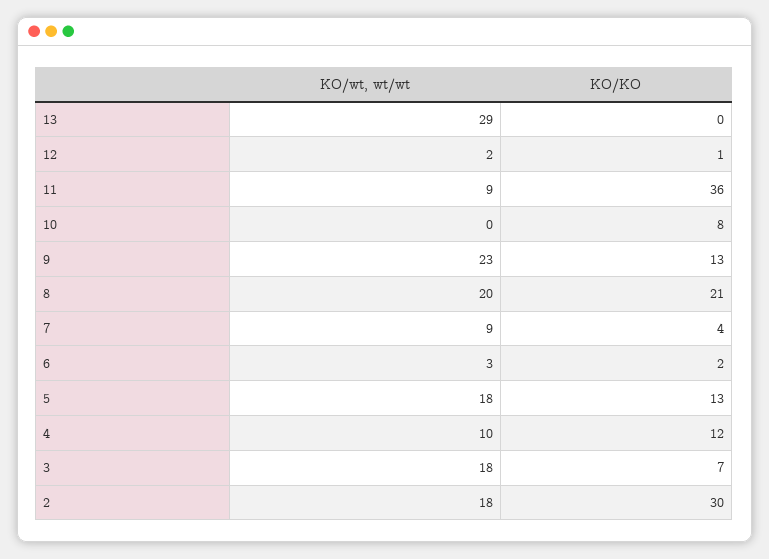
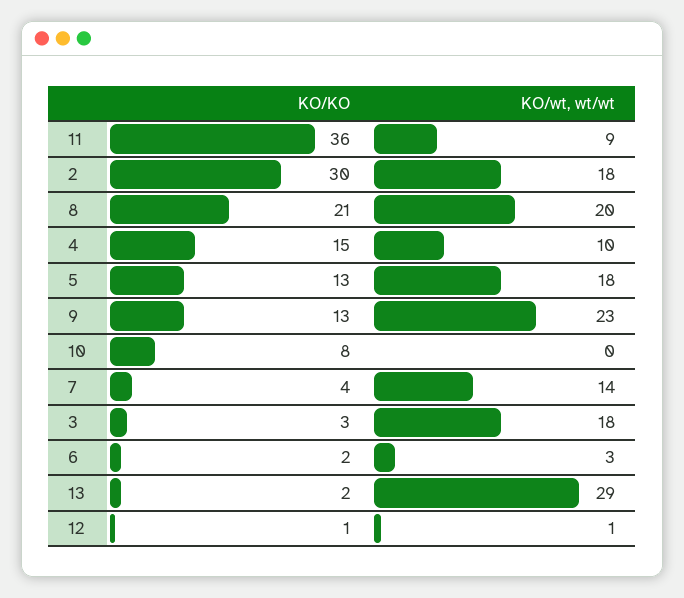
  {
    "KO/wt, wt/wt": {
      "13": 29,
-     "12": 2,
+     "12": 1,
      "11": 9,
      "10": 0,
      "9": 23,
      "8": 20,
-     "7": 9,
+     "7": 14,
      "6": 3,
      "5": 18,
      "4": 10,
      "3": 18,
      "2": 18
    },
    "KO/KO": {
-     "13": 0,
+     "13": 2,
      "12": 1,
      "11": 36,
      "10": 8,
      "9": 13,
      "8": 21,
      "7": 4,
      "6": 2,
      "5": 13,
-     "4": 12,
+     "4": 15,
-     "3": 7,
+     "3": 3,
      "2": 30
    }
  }

